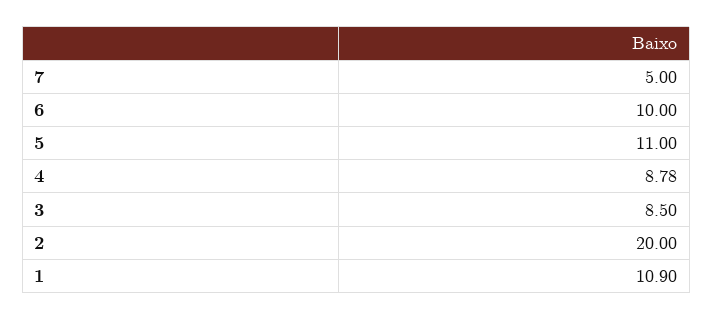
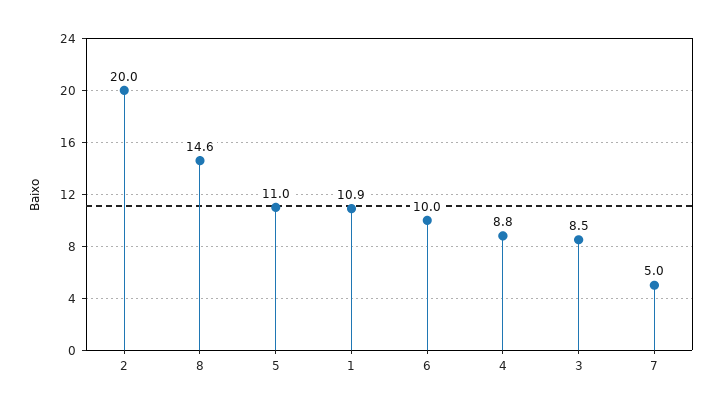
  {
    "7": 5,
    "6": 10,
    "5": 11,
    "4": 8.78,
    "3": 8.5,
    "2": 20,
-   "1": 10.9
+   "1": 10.9,
+   "8": 14.6
  }

